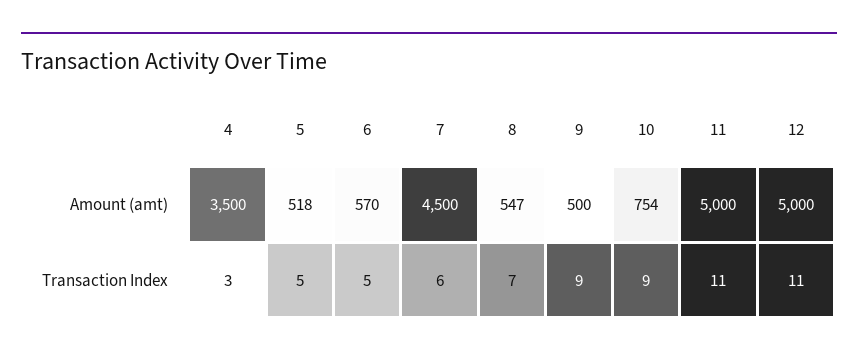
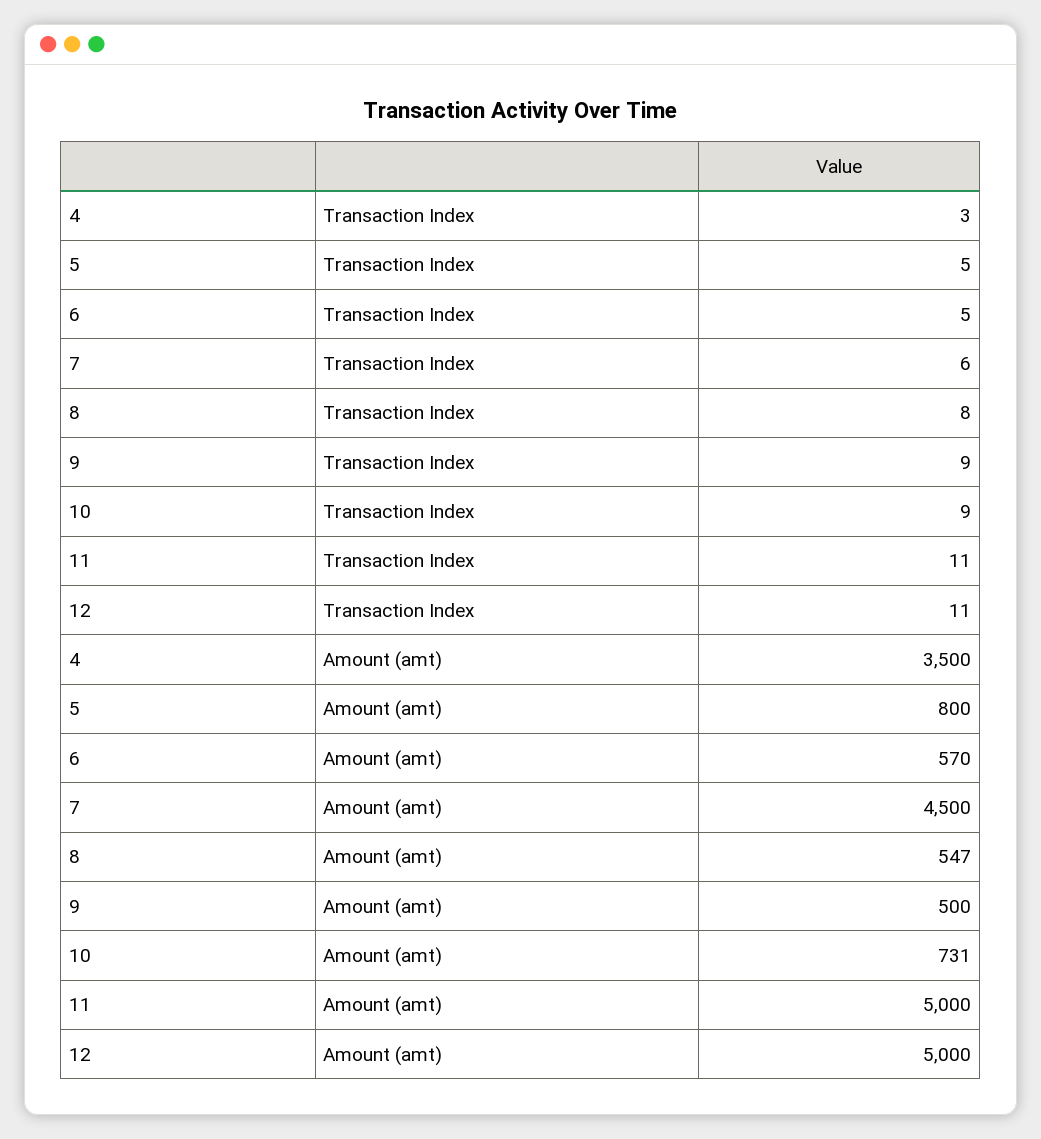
  {
    "4": {
      "Amount (amt)": 3500,
      "Transaction Index": 3
    },
    "5": {
-     "Amount (amt)": 518,
+     "Amount (amt)": 800,
      "Transaction Index": 5
    },
    "6": {
      "Amount (amt)": 570,
      "Transaction Index": 5
    },
    "7": {
      "Amount (amt)": 4500,
      "Transaction Index": 6
    },
    "8": {
      "Amount (amt)": 547,
-     "Transaction Index": 7
+     "Transaction Index": 8
    },
    "9": {
      "Amount (amt)": 500,
      "Transaction Index": 9
    },
    "10": {
-     "Amount (amt)": 754,
+     "Amount (amt)": 731,
      "Transaction Index": 9
    },
    "11": {
      "Amount (amt)": 5000,
      "Transaction Index": 11
    },
    "12": {
      "Amount (amt)": 5000,
      "Transaction Index": 11
    }
  }

